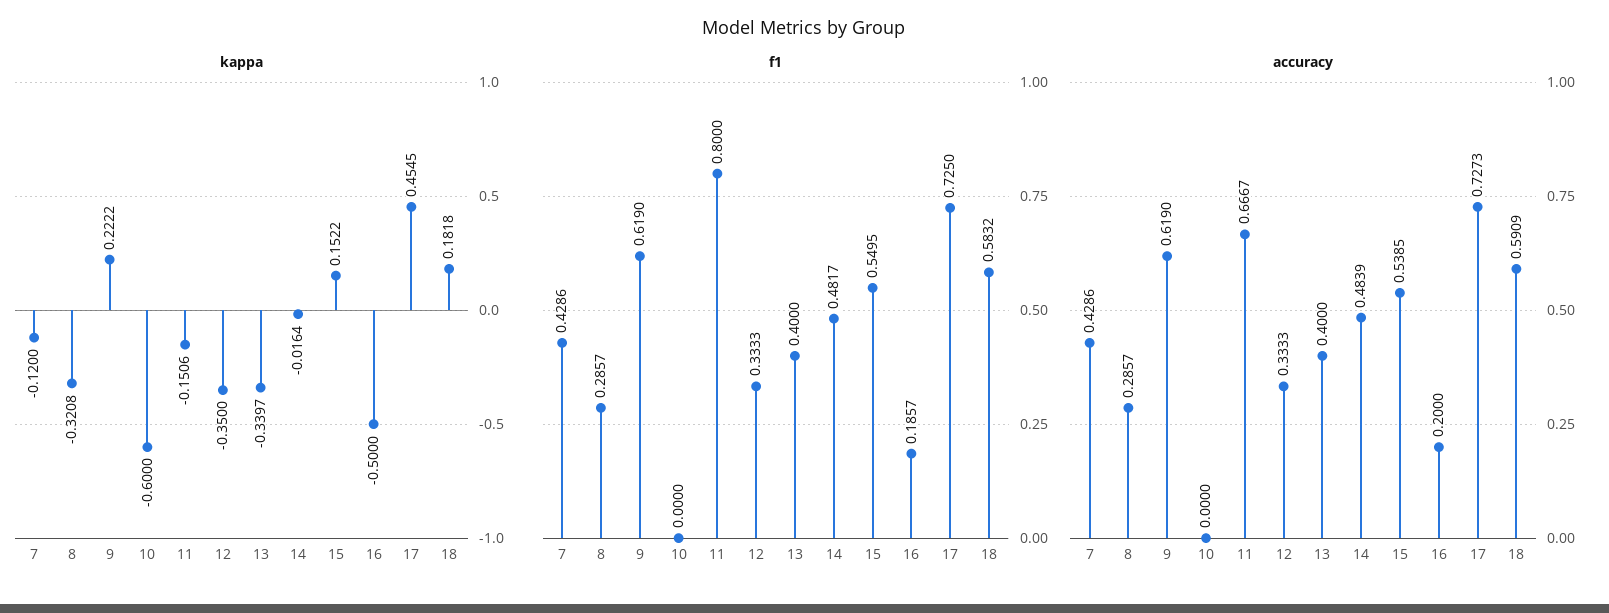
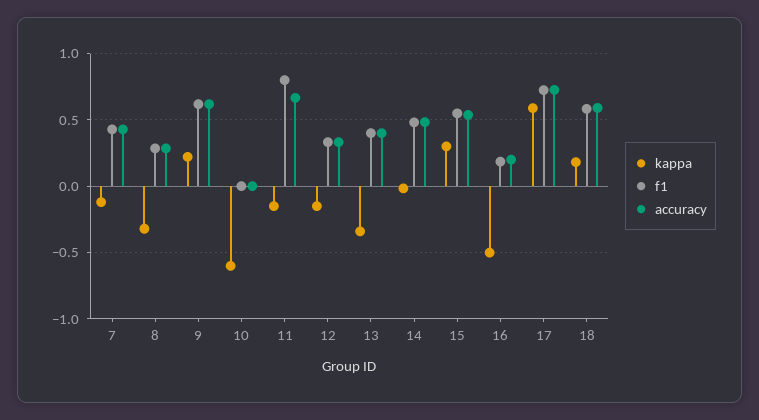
  {
    "kappa": {
      "7": -0.12,
      "8": -0.3208,
      "9": 0.2222,
      "10": -0.6,
      "11": -0.1506,
-     "12": -0.35,
+     "12": -0.15,
      "13": -0.3397,
      "14": -0.0164,
-     "15": 0.1522,
+     "15": 0.3,
      "16": -0.5,
-     "17": 0.4545,
+     "17": 0.6,
      "18": 0.1818
    },
    "f1": {
      "7": 0.4286,
      "8": 0.2857,
      "9": 0.619,
      "10": 0,
      "11": 0.8,
      "12": 0.3333,
      "13": 0.4,
      "14": 0.4817,
      "15": 0.5495,
      "16": 0.1857,
      "17": 0.725,
      "18": 0.5832
    },
    "accuracy": {
      "7": 0.4286,
      "8": 0.2857,
      "9": 0.619,
      "10": 0,
      "11": 0.6667,
      "12": 0.3333,
      "13": 0.4,
      "14": 0.4839,
      "15": 0.5385,
      "16": 0.2,
      "17": 0.7273,
      "18": 0.5909
    }
  }

